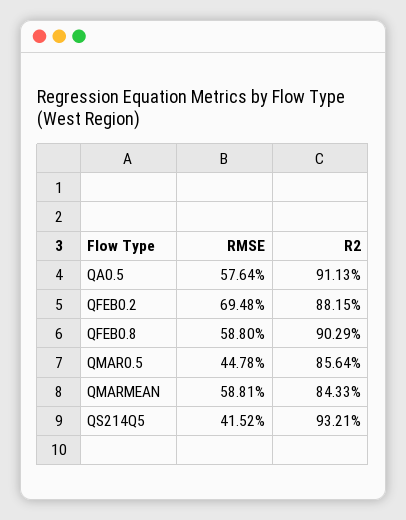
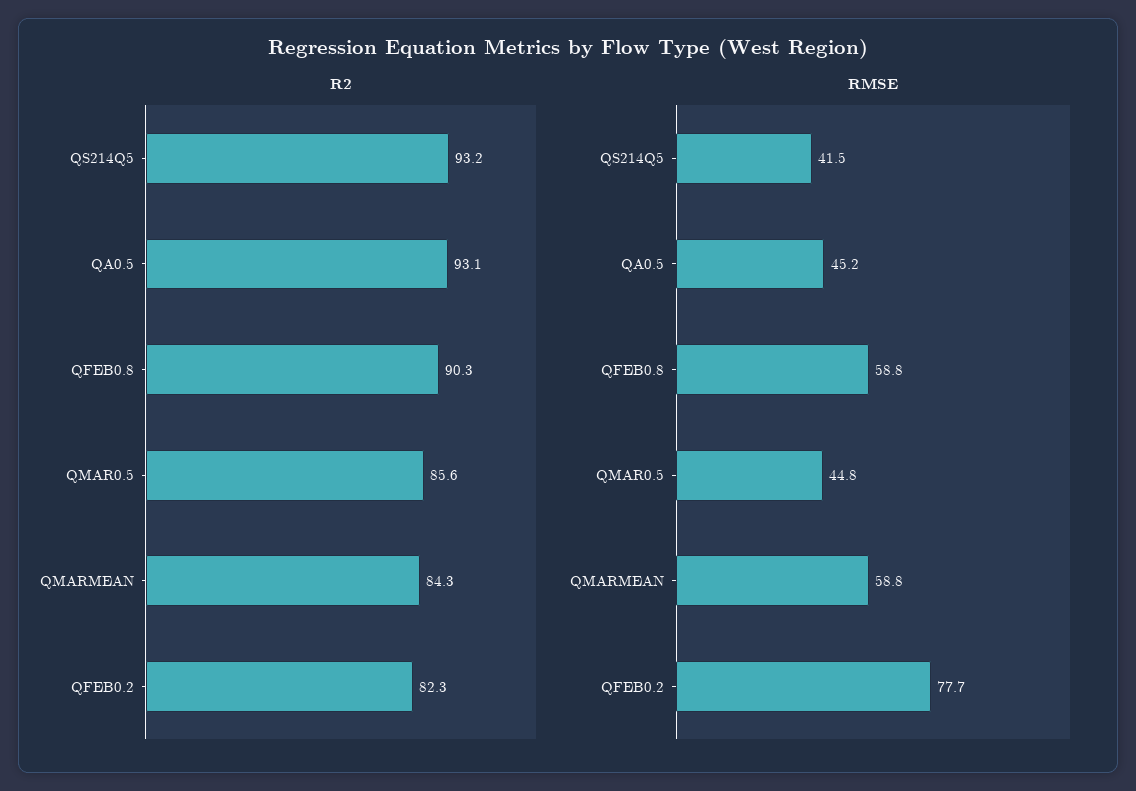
  {
    "RMSE": {
-     "QA0.5": 57.64,
+     "QA0.5": 45.2,
-     "QFEB0.2": 69.48,
+     "QFEB0.2": 77.7,
      "QFEB0.8": 58.8,
      "QMAR0.5": 44.78,
      "QMARMEAN": 58.81,
      "QS214Q5": 41.52
    },
    "R2": {
-     "QA0.5": 91.13,
+     "QA0.5": 93.1,
-     "QFEB0.2": 88.15,
+     "QFEB0.2": 82.3,
      "QFEB0.8": 90.29,
      "QMAR0.5": 85.64,
      "QMARMEAN": 84.33,
      "QS214Q5": 93.21
    }
  }

